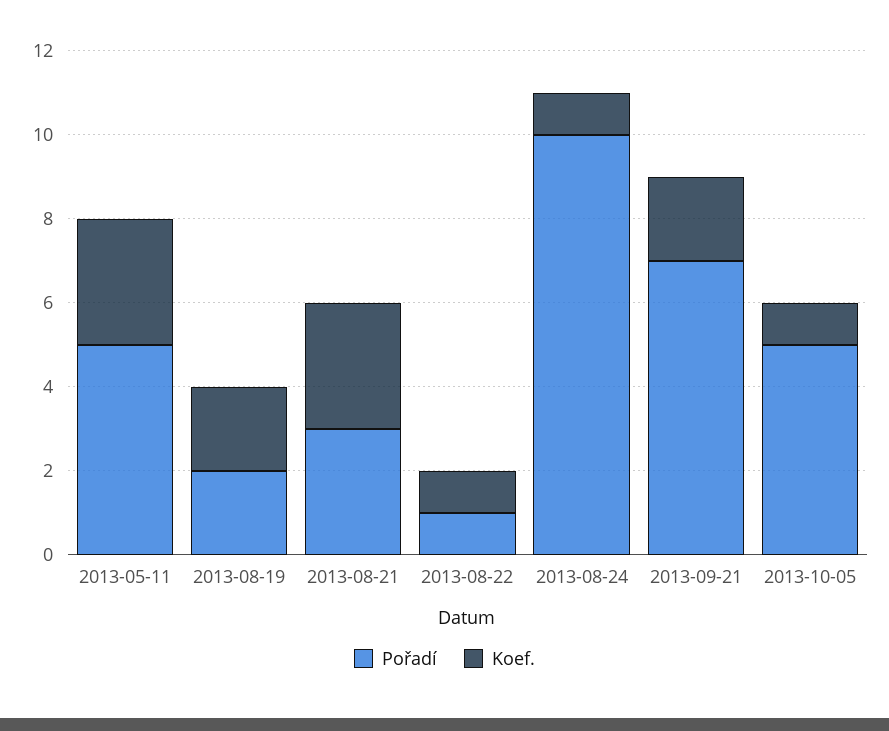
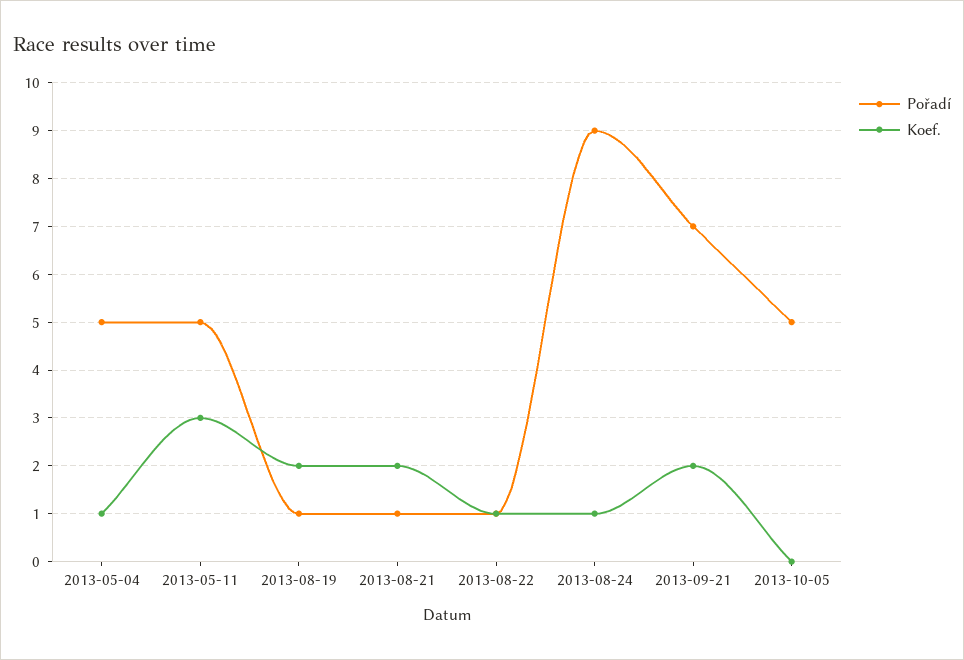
  {
    "Pořadí": {
      "2013-05-11": 5,
-     "2013-08-19": 2,
+     "2013-08-19": 1,
-     "2013-08-21": 3,
+     "2013-08-21": 1,
      "2013-08-22": 1,
-     "2013-08-24": 10,
+     "2013-08-24": 9,
      "2013-09-21": 7,
-     "2013-10-05": 5
+     "2013-10-05": 5,
+     "2013-05-04": 5
    },
    "Koef.": {
      "2013-05-11": 3,
      "2013-08-19": 2,
-     "2013-08-21": 3,
+     "2013-08-21": 2,
      "2013-08-22": 1,
      "2013-08-24": 1,
      "2013-09-21": 2,
-     "2013-10-05": 1
+     "2013-10-05": 0,
+     "2013-05-04": 1
    }
  }

